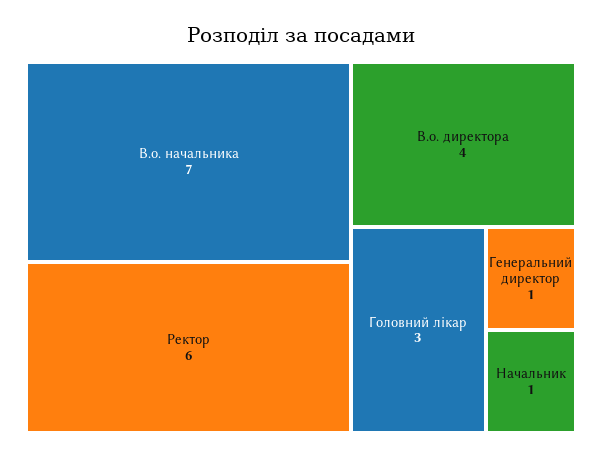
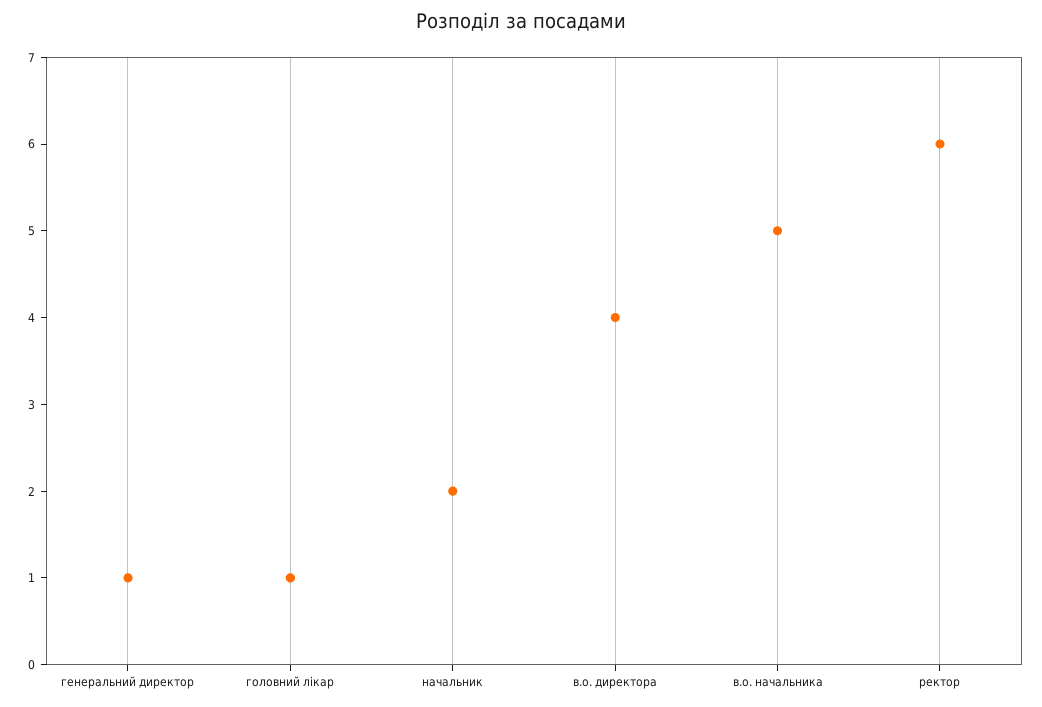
  {
-   "В.о. начальника": 7,
+   "В.о. начальника": 5,
    "Ректор": 6,
    "В.о. директора": 4,
-   "Головний лікар": 3,
+   "Головний лікар": 1,
    "Генеральний директор": 1,
-   "Начальник": 1
+   "Начальник": 2
  }

